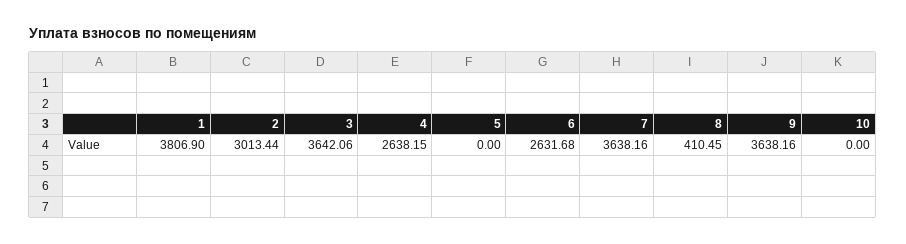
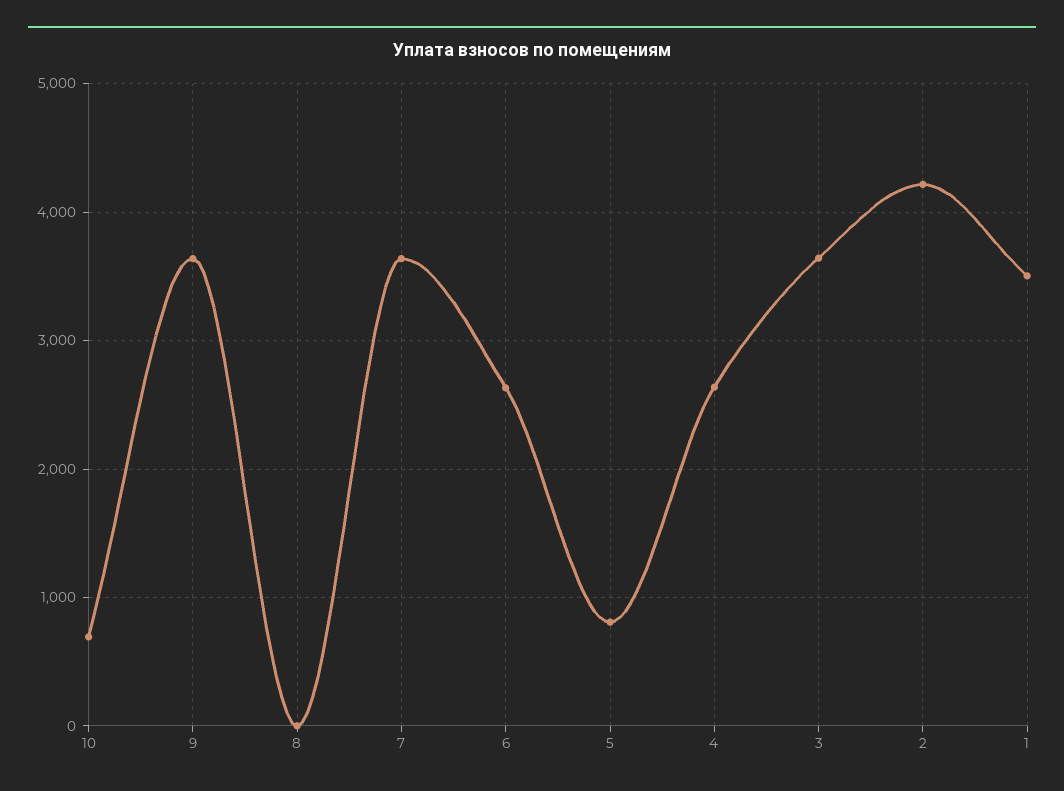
  {
-   "1": 3806.9,
+   "1": 3500,
-   "2": 3013.44,
+   "2": 4200,
    "3": 3642.06,
    "4": 2638.15,
-   "5": 0,
+   "5": 800,
    "6": 2631.68,
    "7": 3638.16,
-   "8": 410.45,
+   "8": 0,
    "9": 3638.16,
-   "10": 0
+   "10": 700
  }

